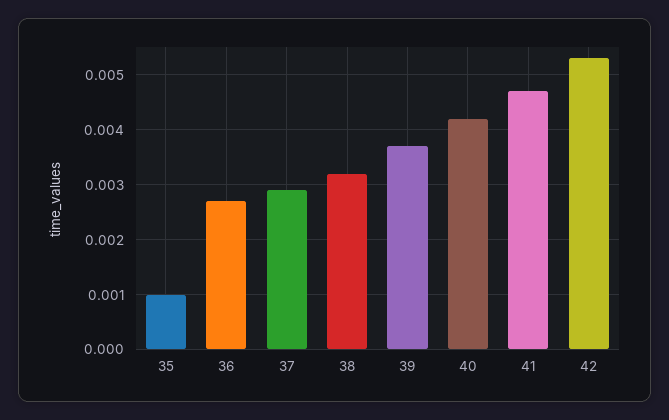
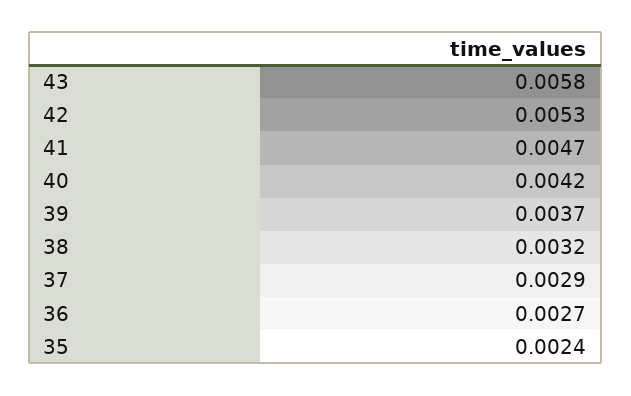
  {
-   "35": 0.001,
+   "35": 0.0024,
    "36": 0.0027,
    "37": 0.0029,
    "38": 0.0032,
    "39": 0.0037,
    "40": 0.0042,
    "41": 0.0047,
-   "42": 0.0053
+   "42": 0.0053,
+   "43": 0.0058
  }

